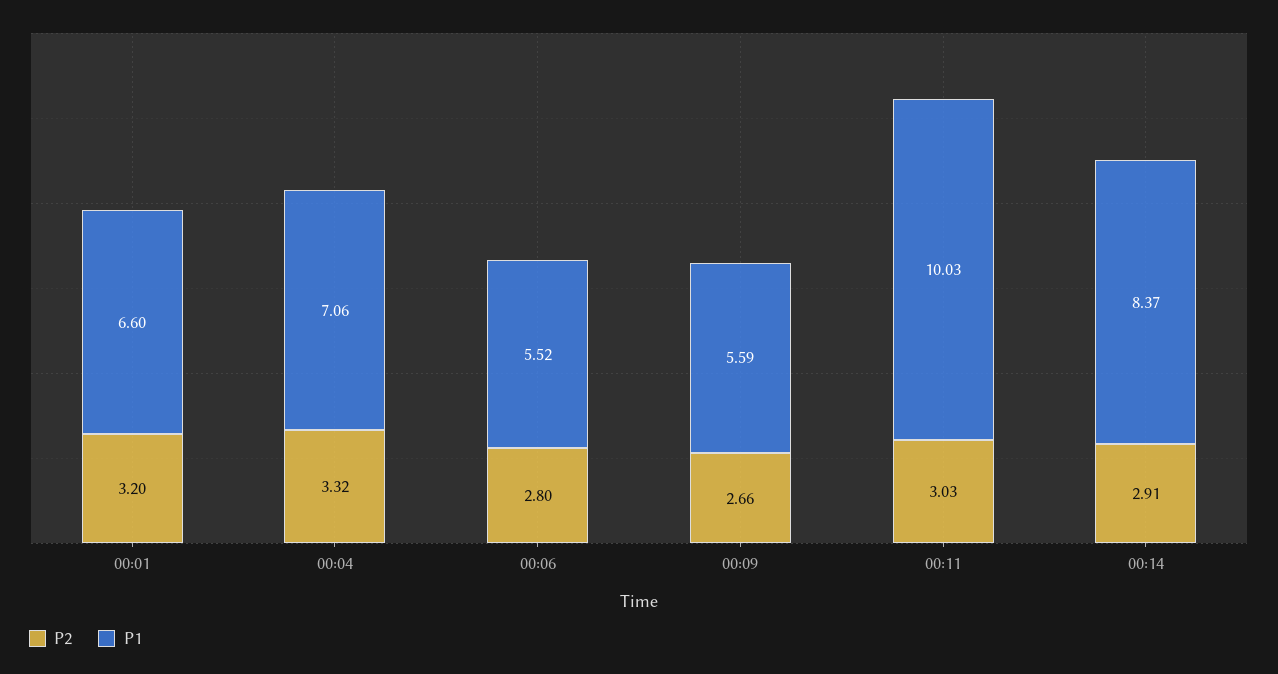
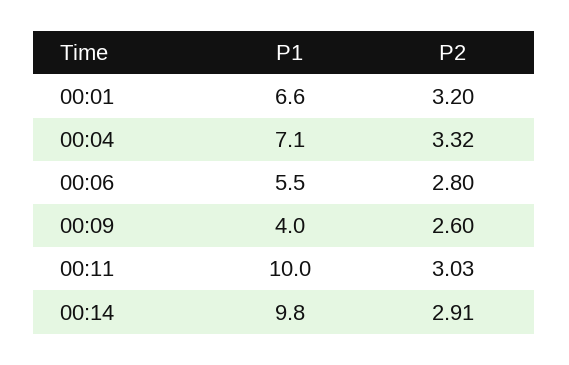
  {
    "P2": {
      "00:01": 3.2,
      "00:04": 3.32,
      "00:06": 2.8,
-     "00:09": 2.66,
+     "00:09": 2.6,
      "00:11": 3.03,
      "00:14": 2.91
    },
    "P1": {
      "00:01": 6.6,
      "00:04": 7.06,
      "00:06": 5.52,
-     "00:09": 5.59,
+     "00:09": 4,
      "00:11": 10.03,
-     "00:14": 8.37
+     "00:14": 9.8
    }
  }

